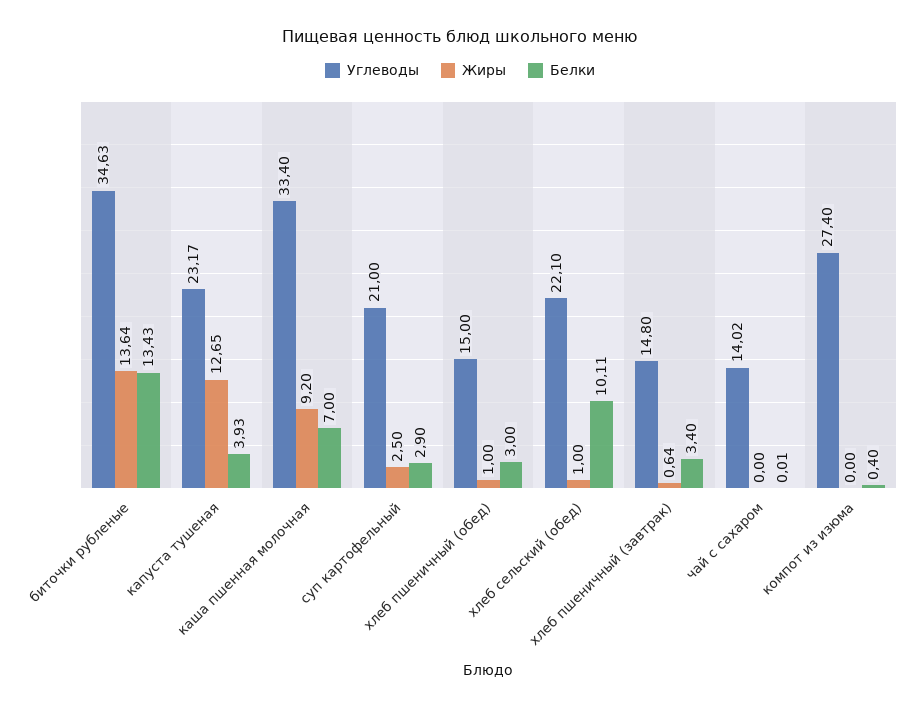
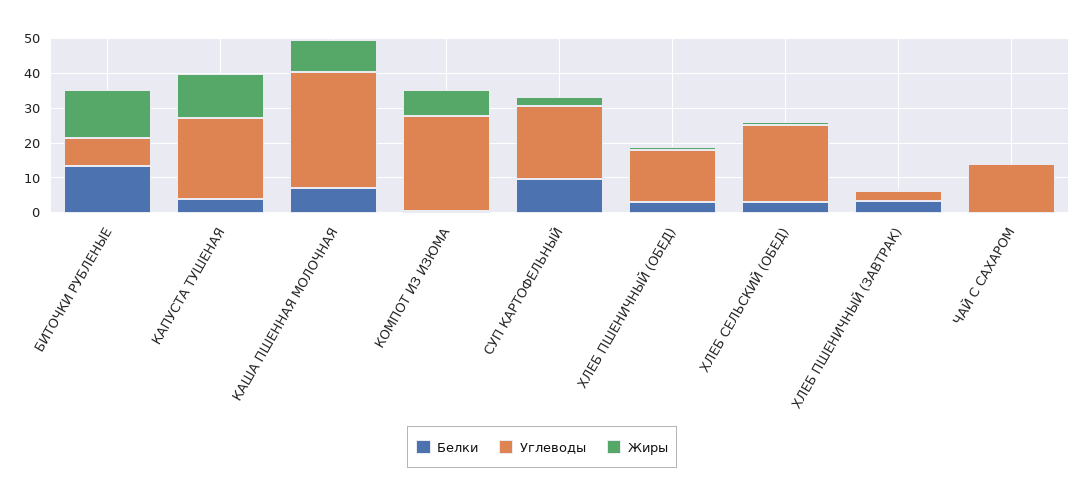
  {
    "Углеводы": {
-     "биточки рубленые": 34.63,
+     "биточки рубленые": 7.5,
      "капуста тушеная": 23.17,
      "каша пшенная молочная": 33.4,
      "суп картофельный": 21,
      "хлеб пшеничный (обед)": 15,
      "хлеб сельский (обед)": 22.1,
-     "хлеб пшеничный (завтрак)": 14.8,
+     "хлеб пшеничный (завтрак)": 2.5,
      "чай с сахаром": 14.02,
      "компот из изюма": 27.4
    },
    "Жиры": {
      "биточки рубленые": 13.64,
      "капуста тушеная": 12.65,
      "каша пшенная молочная": 9.2,
      "суп картофельный": 2.5,
      "хлеб пшеничный (обед)": 1,
      "хлеб сельский (обед)": 1,
      "хлеб пшеничный (завтрак)": 0.64,
      "чай с сахаром": 0,
-     "компот из изюма": 0
+     "компот из изюма": 7.5
    },
    "Белки": {
      "биточки рубленые": 13.43,
      "капуста тушеная": 3.93,
      "каша пшенная молочная": 7,
-     "суп картофельный": 2.9,
+     "суп картофельный": 10,
      "хлеб пшеничный (обед)": 3,
-     "хлеб сельский (обед)": 10.11,
+     "хлеб сельский (обед)": 2.5,
      "хлеб пшеничный (завтрак)": 3.4,
      "чай с сахаром": 0.01,
      "компот из изюма": 0.4
    }
  }

